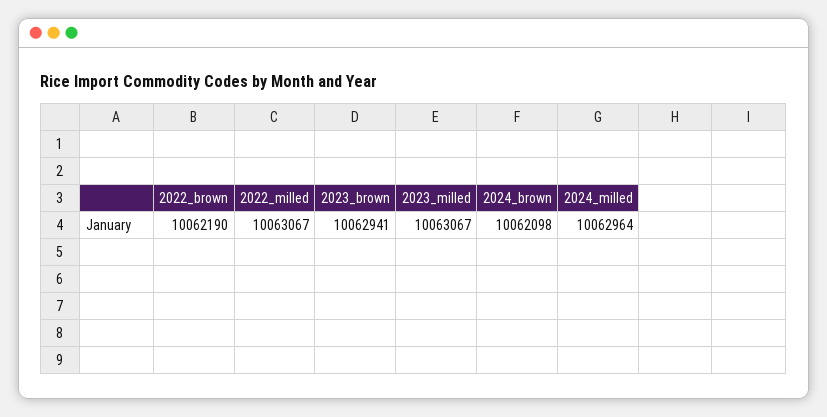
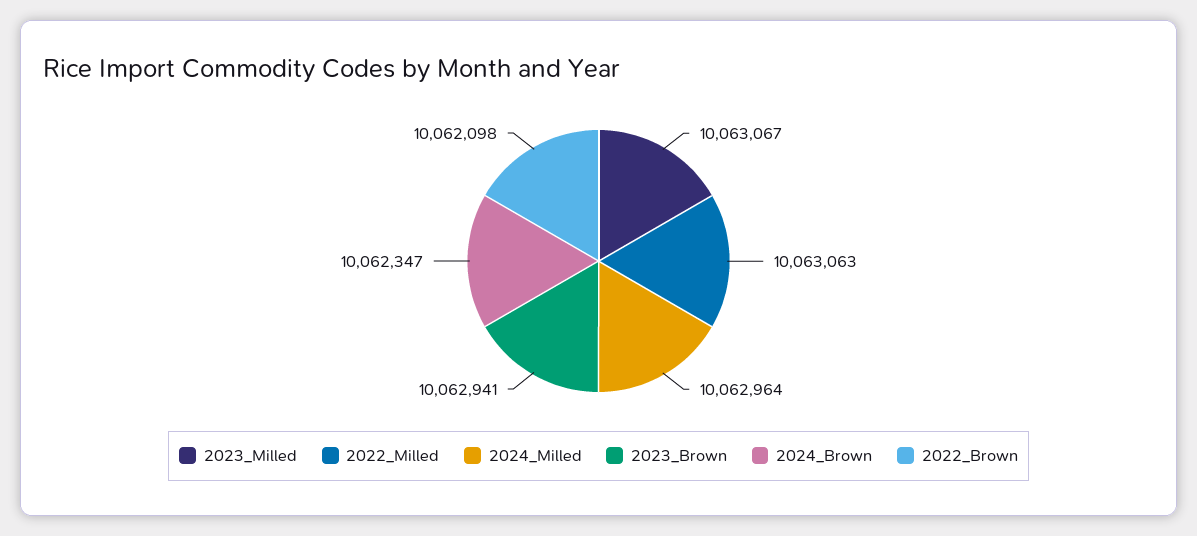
  {
-   "2022_brown": 10062190,
+   "2022_brown": 10062098,
-   "2022_milled": 10063067,
+   "2022_milled": 10063063,
    "2023_brown": 10062941,
    "2023_milled": 10063067,
-   "2024_brown": 10062098,
+   "2024_brown": 10062347,
    "2024_milled": 10062964
  }

